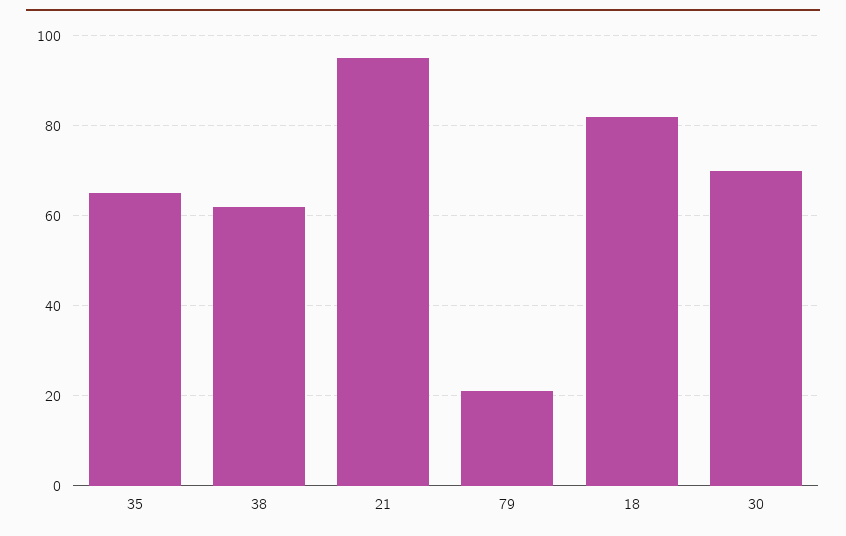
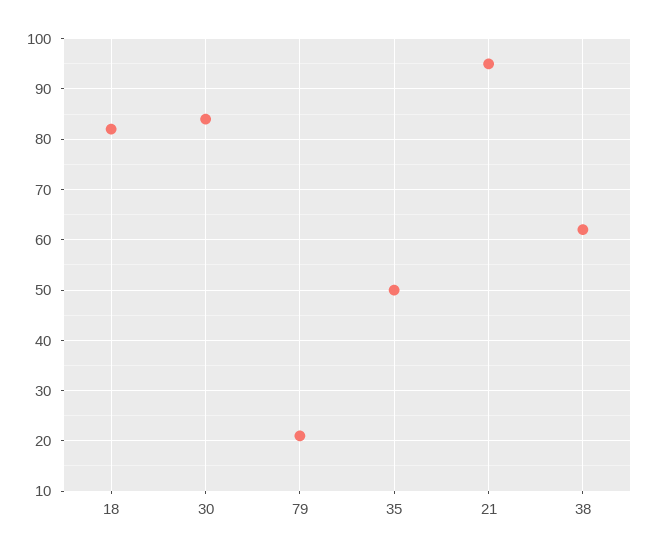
  {
-   "35": 65,
+   "35": 50,
    "38": 60,
    "21": 95,
    "79": 20,
    "18": 80,
-   "30": 70
+   "30": 85
  }

